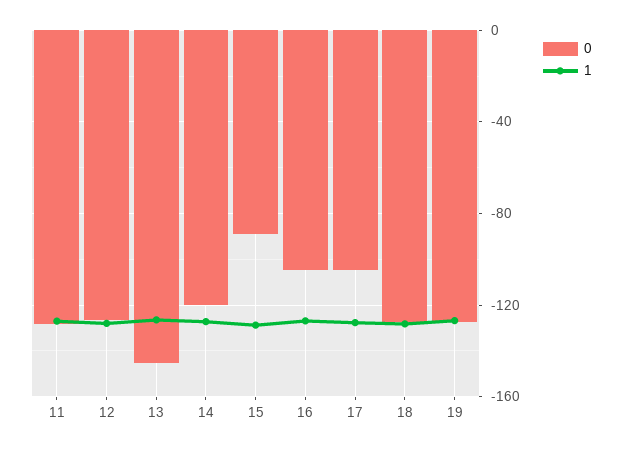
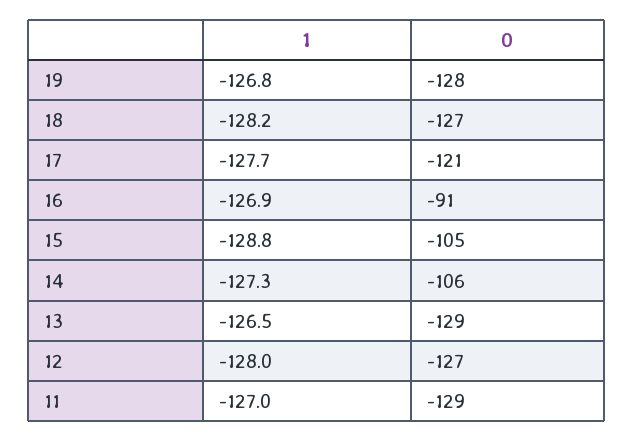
  {
    "0": {
      "11": -129,
      "12": -127,
-     "13": -145,
+     "13": -129,
-     "14": -120,
+     "14": -106,
-     "15": -90,
+     "15": -105,
-     "16": -105,
+     "16": -91,
-     "17": -105,
+     "17": -121,
      "18": -127,
      "19": -128
    },
    "1": {
      "11": -127,
      "12": -128,
      "13": -126.5,
      "14": -127.3,
      "15": -128.8,
      "16": -126.9,
      "17": -127.7,
      "18": -128.2,
      "19": -126.8
    }
  }

